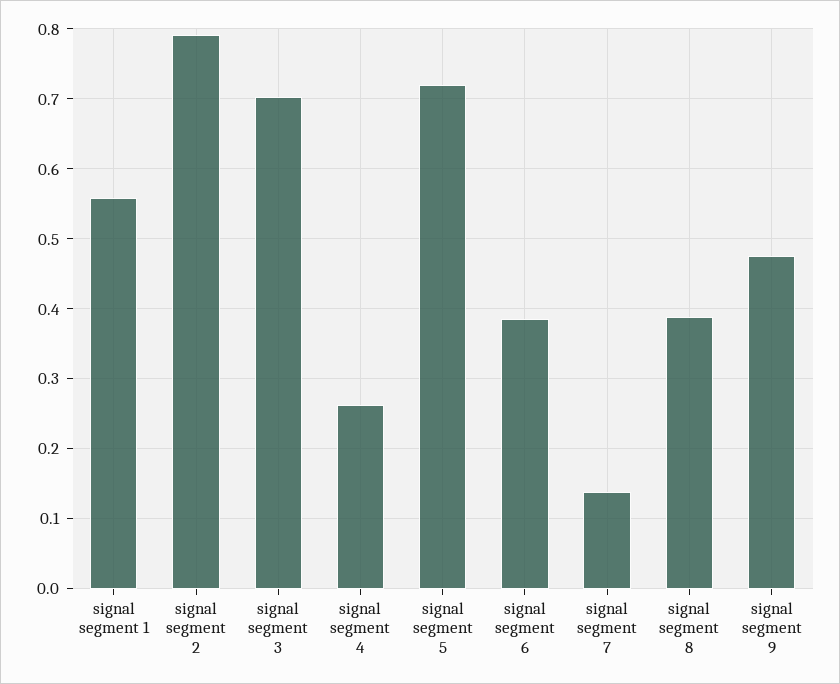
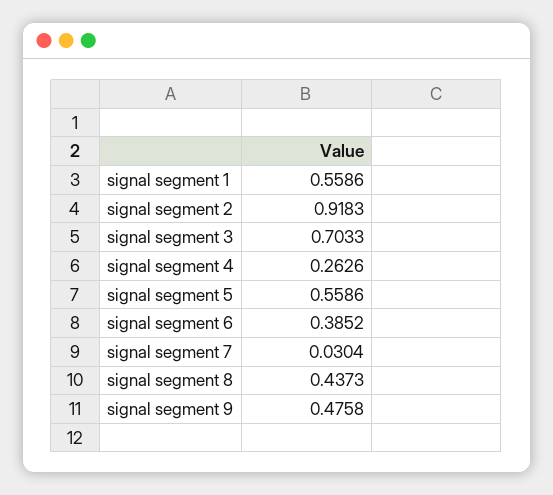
  {
    "signal segment 1": 0.5586,
-   "signal segment 2": 0.79,
+   "signal segment 2": 0.9183,
    "signal segment 3": 0.7033,
    "signal segment 4": 0.2626,
-   "signal segment 5": 0.72,
+   "signal segment 5": 0.5586,
    "signal segment 6": 0.3852,
-   "signal segment 7": 0.14,
+   "signal segment 7": 0.0304,
-   "signal segment 8": 0.39,
+   "signal segment 8": 0.4373,
    "signal segment 9": 0.4758
  }

